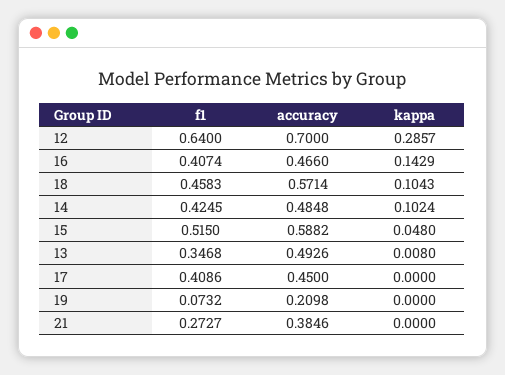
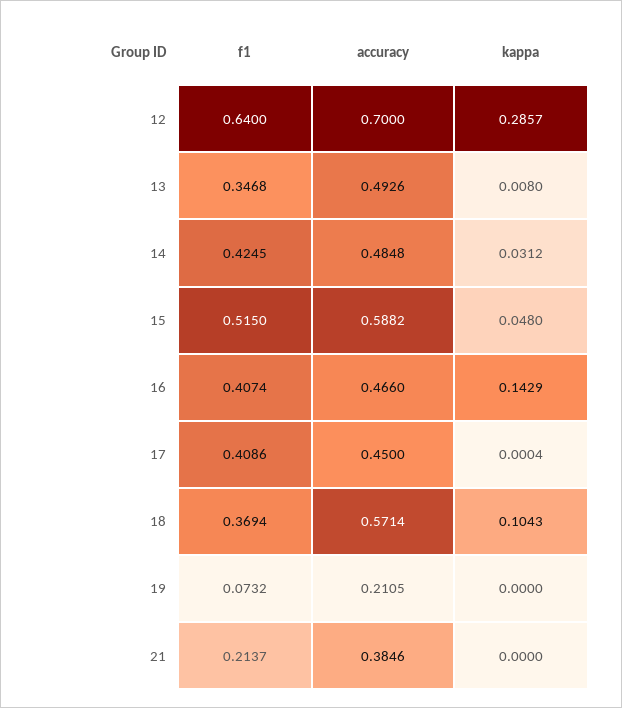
  {
    "f1": {
      "12": 0.64,
      "16": 0.4074,
-     "18": 0.4583,
+     "18": 0.3694,
      "14": 0.4245,
      "15": 0.515,
      "13": 0.3468,
      "17": 0.4086,
      "19": 0.0732,
-     "21": 0.2727
+     "21": 0.2137
    },
    "accuracy": {
      "12": 0.7,
      "16": 0.466,
      "18": 0.5714,
      "14": 0.4848,
      "15": 0.5882,
      "13": 0.4926,
      "17": 0.45,
-     "19": 0.2098,
+     "19": 0.2105,
      "21": 0.3846
    },
    "kappa": {
      "12": 0.2857,
      "16": 0.1429,
      "18": 0.1043,
-     "14": 0.1024,
+     "14": 0.0312,
      "15": 0.048,
      "13": 0.008,
-     "17": 0,
+     "17": 0.0004,
      "19": 0,
      "21": 0
    }
  }

